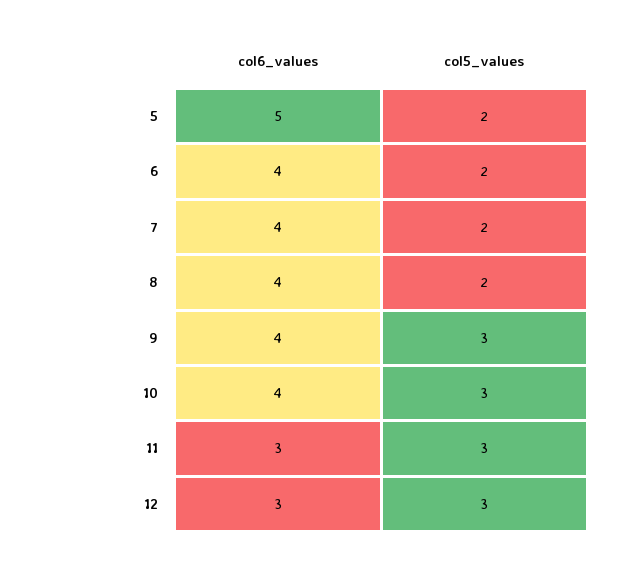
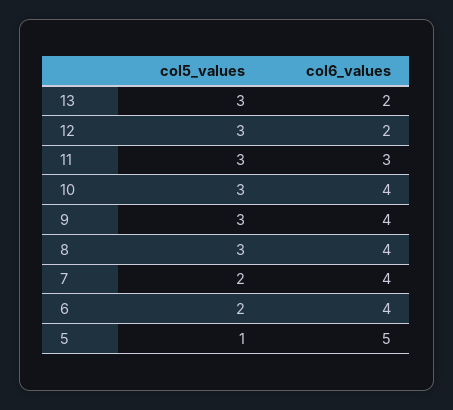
  {
    "col6_values": {
      "5": 5,
      "6": 4,
      "7": 4,
      "8": 4,
      "9": 4,
      "10": 4,
      "11": 3,
-     "12": 3
+     "12": 2,
+     "13": 2
    },
    "col5_values": {
-     "5": 2,
+     "5": 1,
      "6": 2,
      "7": 2,
-     "8": 2,
+     "8": 3,
      "9": 3,
      "10": 3,
      "11": 3,
-     "12": 3
+     "12": 3,
+     "13": 3
    }
  }

